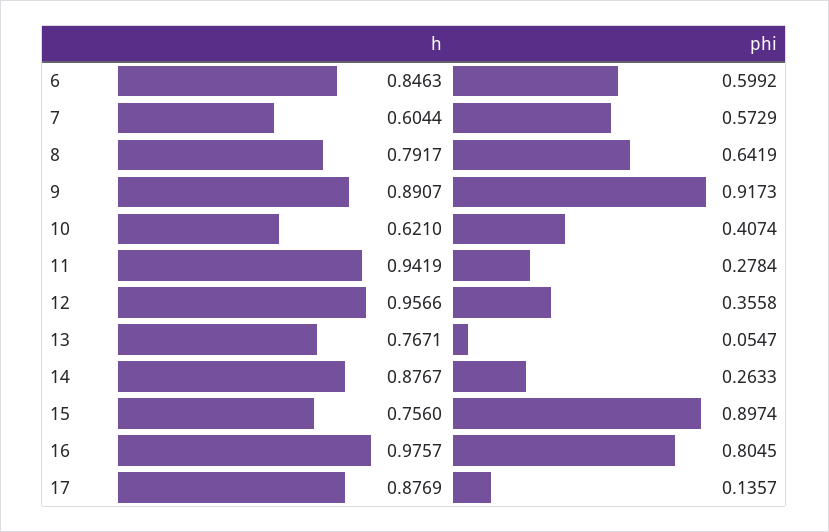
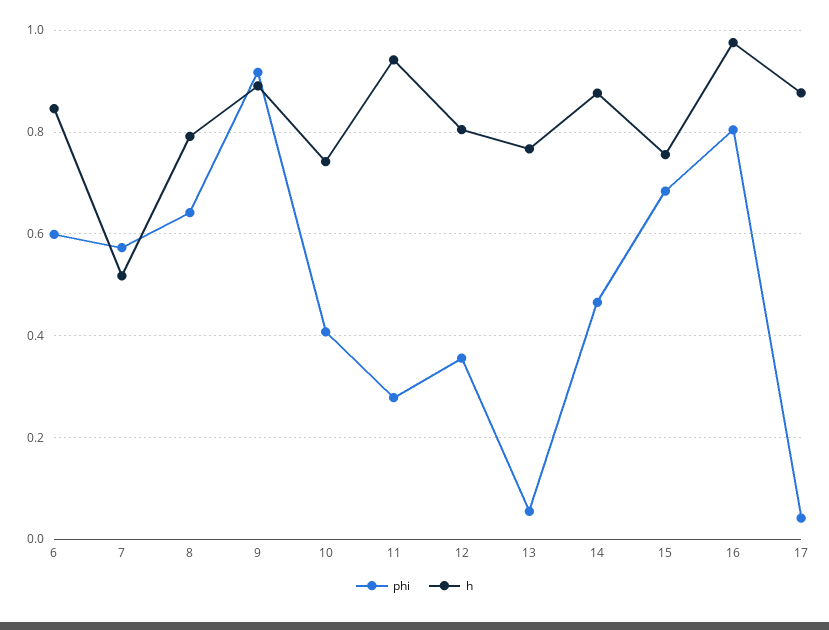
  {
    "h": {
      "6": 0.8463,
-     "7": 0.6044,
+     "7": 0.52,
      "8": 0.7917,
      "9": 0.8907,
-     "10": 0.621,
+     "10": 0.74,
      "11": 0.9419,
-     "12": 0.9566,
+     "12": 0.8,
      "13": 0.7671,
      "14": 0.8767,
      "15": 0.756,
      "16": 0.9757,
      "17": 0.8769
    },
    "phi": {
      "6": 0.5992,
      "7": 0.5729,
      "8": 0.6419,
      "9": 0.9173,
      "10": 0.4074,
      "11": 0.2784,
      "12": 0.3558,
      "13": 0.0547,
-     "14": 0.2633,
+     "14": 0.46,
-     "15": 0.8974,
+     "15": 0.68,
      "16": 0.8045,
-     "17": 0.1357
+     "17": 0.04
    }
  }

